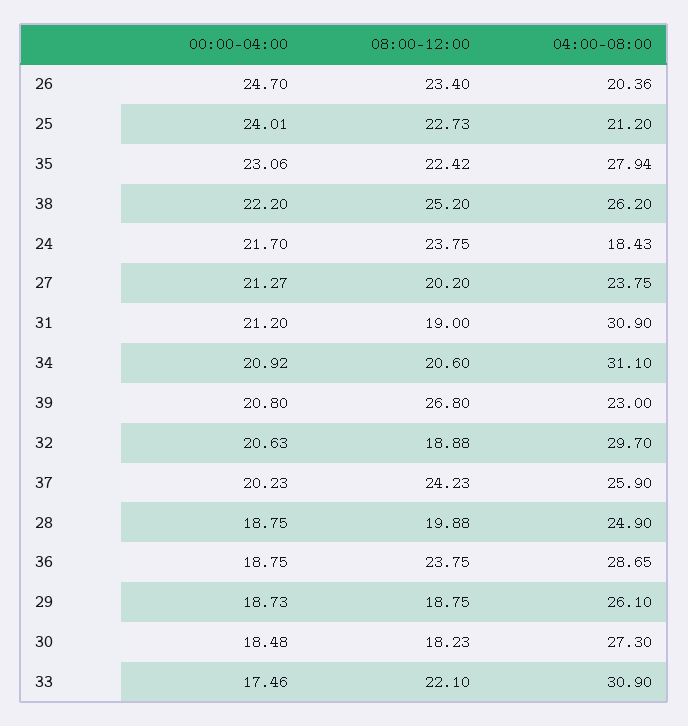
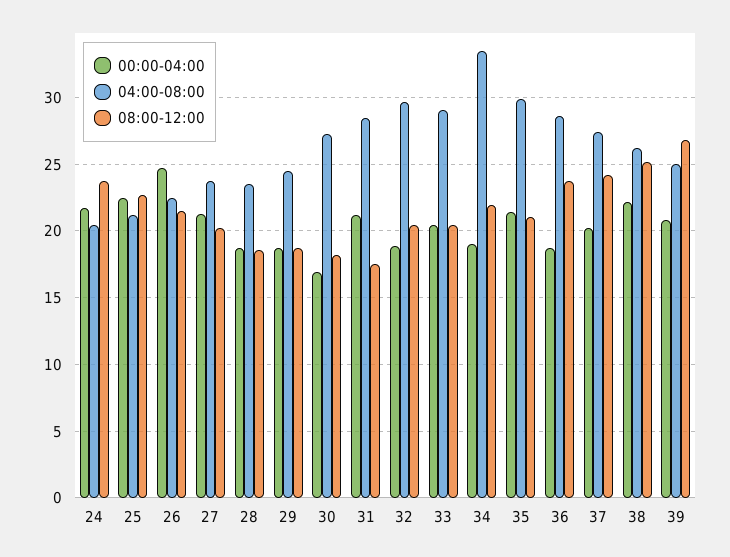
  {
    "00:00-04:00": {
      "26": 24.7,
-     "25": 24.01,
+     "25": 22.5,
-     "35": 23.06,
+     "35": 21.5,
      "38": 22.2,
      "24": 21.7,
      "27": 21.27,
      "31": 21.2,
-     "34": 20.92,
+     "34": 19,
      "39": 20.8,
-     "32": 20.63,
+     "32": 19,
      "37": 20.23,
      "28": 18.75,
      "36": 18.75,
      "29": 18.73,
-     "30": 18.48,
+     "30": 17,
-     "33": 17.46
+     "33": 20.5
    },
    "08:00-12:00": {
-     "26": 23.4,
+     "26": 21.5,
      "25": 22.73,
-     "35": 22.42,
+     "35": 21,
      "38": 25.2,
      "24": 23.75,
      "27": 20.2,
-     "31": 19,
+     "31": 17.5,
-     "34": 20.6,
+     "34": 22,
      "39": 26.8,
-     "32": 18.88,
+     "32": 20.5,
      "37": 24.23,
-     "28": 19.88,
+     "28": 18.5,
      "36": 23.75,
      "29": 18.75,
      "30": 18.23,
-     "33": 22.1
+     "33": 20.5
    },
    "04:00-08:00": {
-     "26": 20.36,
+     "26": 22.5,
      "25": 21.2,
-     "35": 27.94,
+     "35": 30,
      "38": 26.2,
-     "24": 18.43,
+     "24": 20.5,
      "27": 23.75,
-     "31": 30.9,
+     "31": 28.5,
-     "34": 31.1,
+     "34": 33.5,
-     "39": 23,
+     "39": 25,
      "32": 29.7,
-     "37": 25.9,
+     "37": 27.5,
-     "28": 24.9,
+     "28": 23.5,
      "36": 28.65,
-     "29": 26.1,
+     "29": 24.5,
      "30": 27.3,
-     "33": 30.9
+     "33": 29
    }
  }

